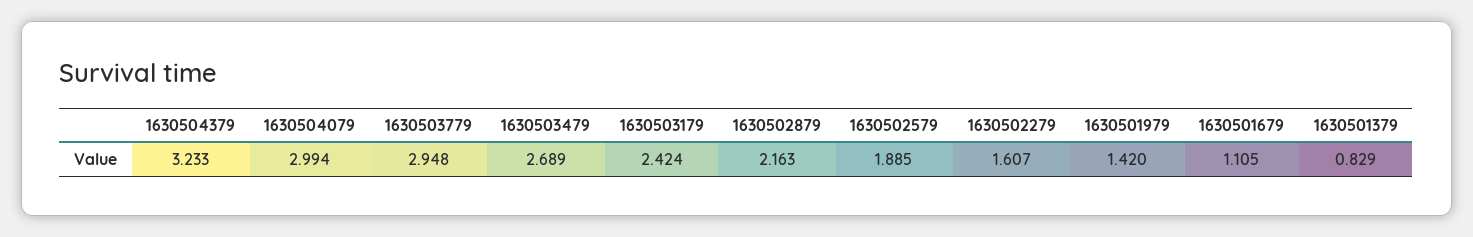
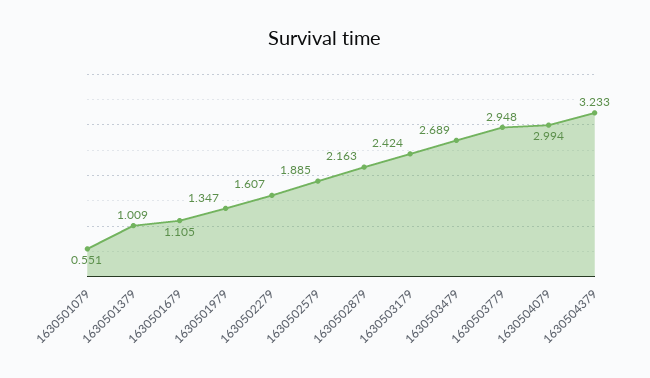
  {
    "1630504379": 3.233,
    "1630504079": 2.994,
    "1630503779": 2.948,
    "1630503479": 2.689,
    "1630503179": 2.424,
    "1630502879": 2.163,
    "1630502579": 1.885,
    "1630502279": 1.607,
-   "1630501979": 1.42,
+   "1630501979": 1.347,
    "1630501679": 1.105,
-   "1630501379": 0.829
+   "1630501379": 1.009,
+   "1630501079": 0.551
  }

